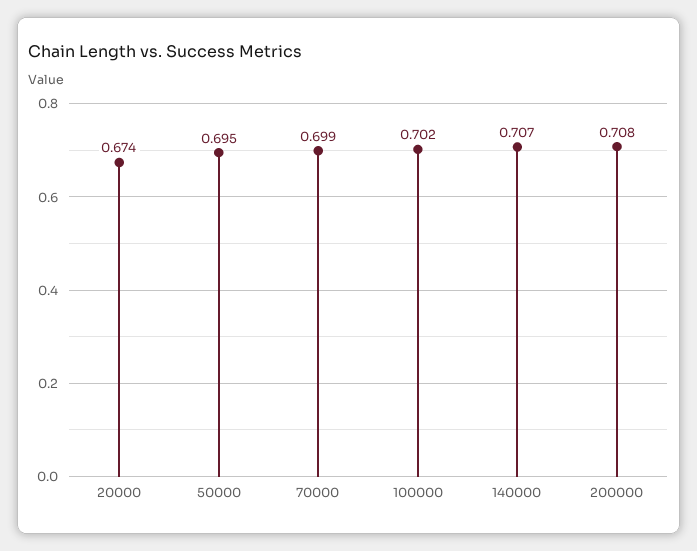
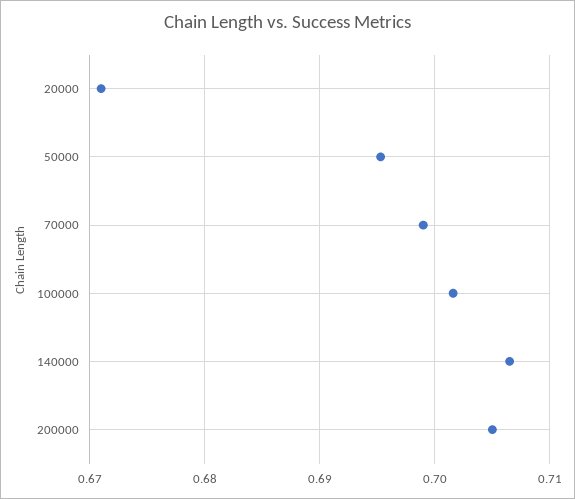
  {
-   "20000": 0.674,
+   "20000": 0.671,
    "50000": 0.695,
    "70000": 0.699,
    "100000": 0.702,
    "140000": 0.707,
-   "200000": 0.708
+   "200000": 0.705
  }

